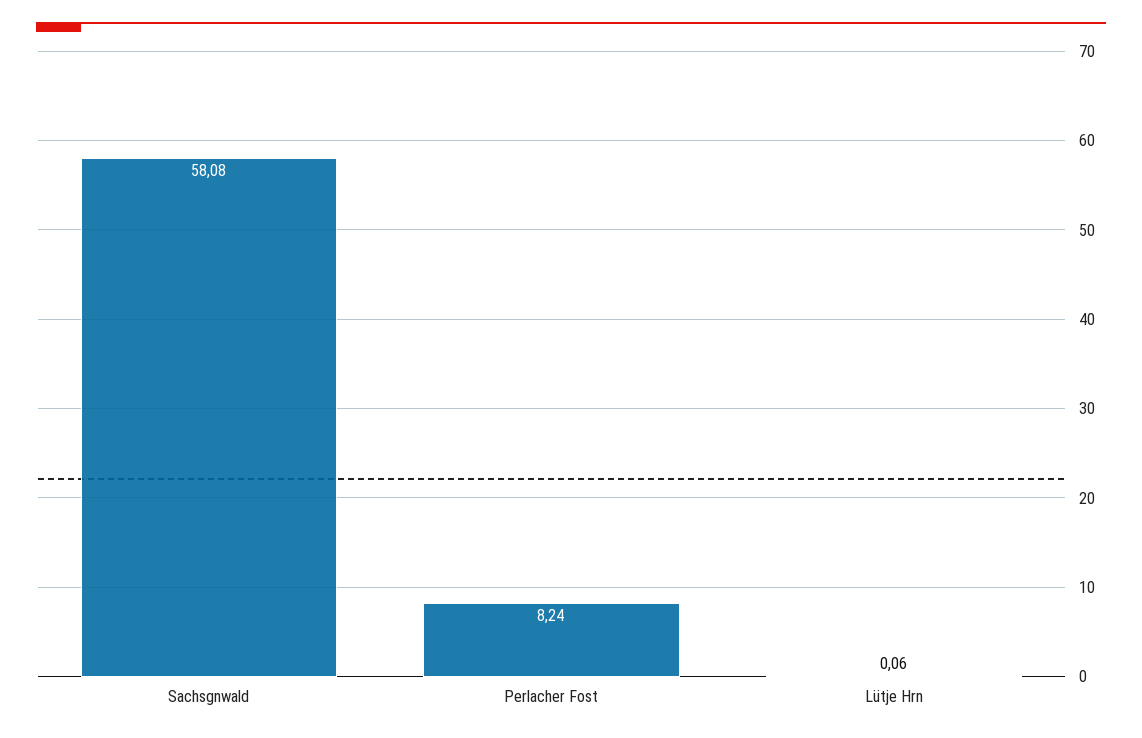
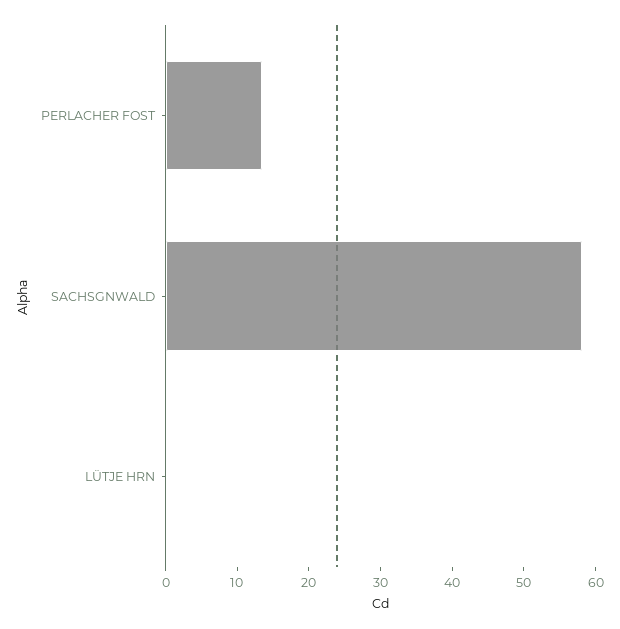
  {
    "Sachsgnwald": 58.08,
-   "Perlacher Fost": 8.24,
+   "Perlacher Fost": 14,
    "Lütje Hrn": 0.06
  }

